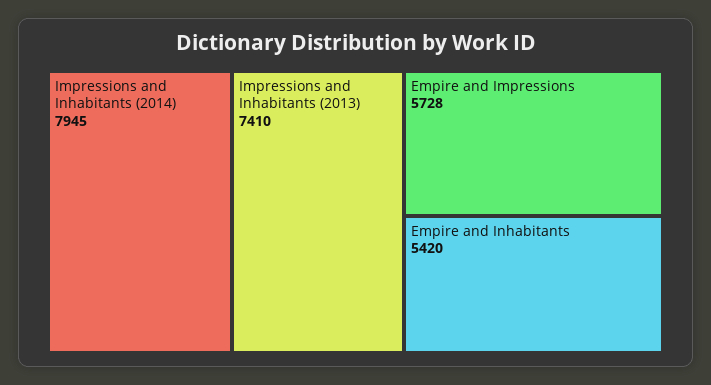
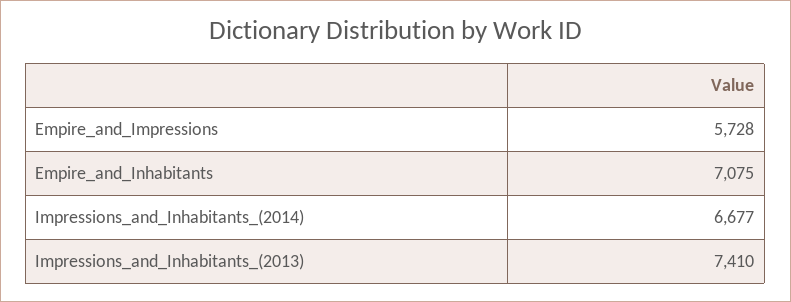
  {
-   "Impressions and Inhabitants (2014)": 7945,
+   "Impressions and Inhabitants (2014)": 6677,
    "Impressions and Inhabitants (2013)": 7410,
    "Empire and Impressions": 5728,
-   "Empire and Inhabitants": 5420
+   "Empire and Inhabitants": 7075
  }

